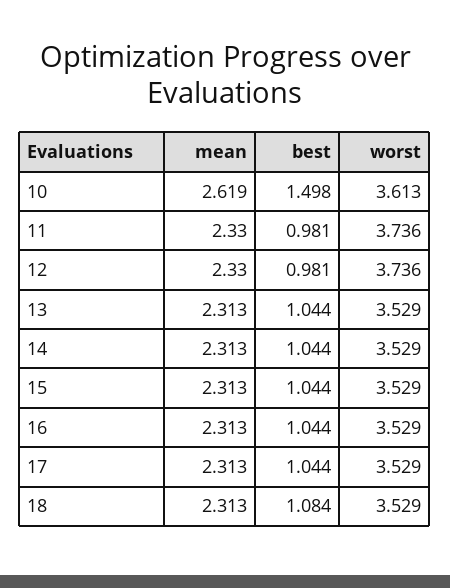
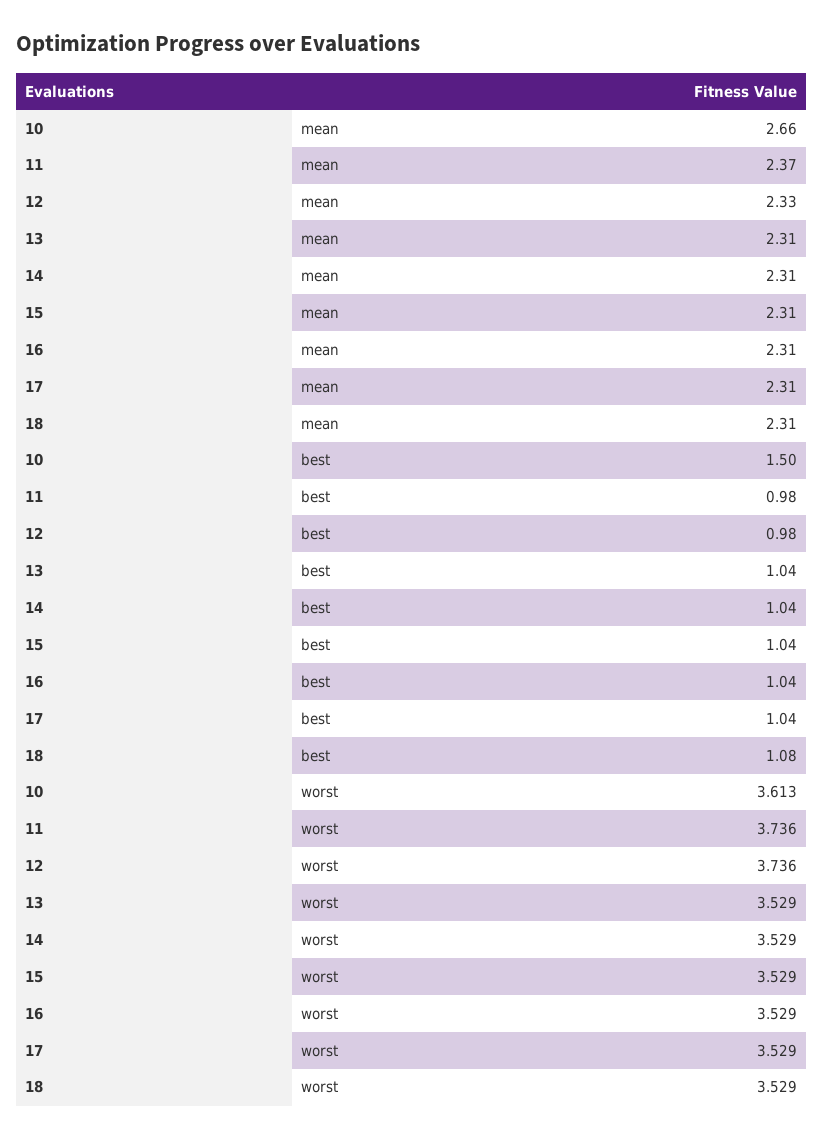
  {
    "mean": {
-     "10": 2.619,
+     "10": 2.66,
-     "11": 2.33,
+     "11": 2.37,
      "12": 2.33,
      "13": 2.313,
      "14": 2.313,
      "15": 2.313,
      "16": 2.313,
      "17": 2.313,
      "18": 2.313
    },
    "best": {
      "10": 1.498,
      "11": 0.981,
      "12": 0.981,
      "13": 1.044,
      "14": 1.044,
      "15": 1.044,
      "16": 1.044,
      "17": 1.044,
      "18": 1.084
    },
    "worst": {
      "10": 3.613,
      "11": 3.736,
      "12": 3.736,
      "13": 3.529,
      "14": 3.529,
      "15": 3.529,
      "16": 3.529,
      "17": 3.529,
      "18": 3.529
    }
  }

